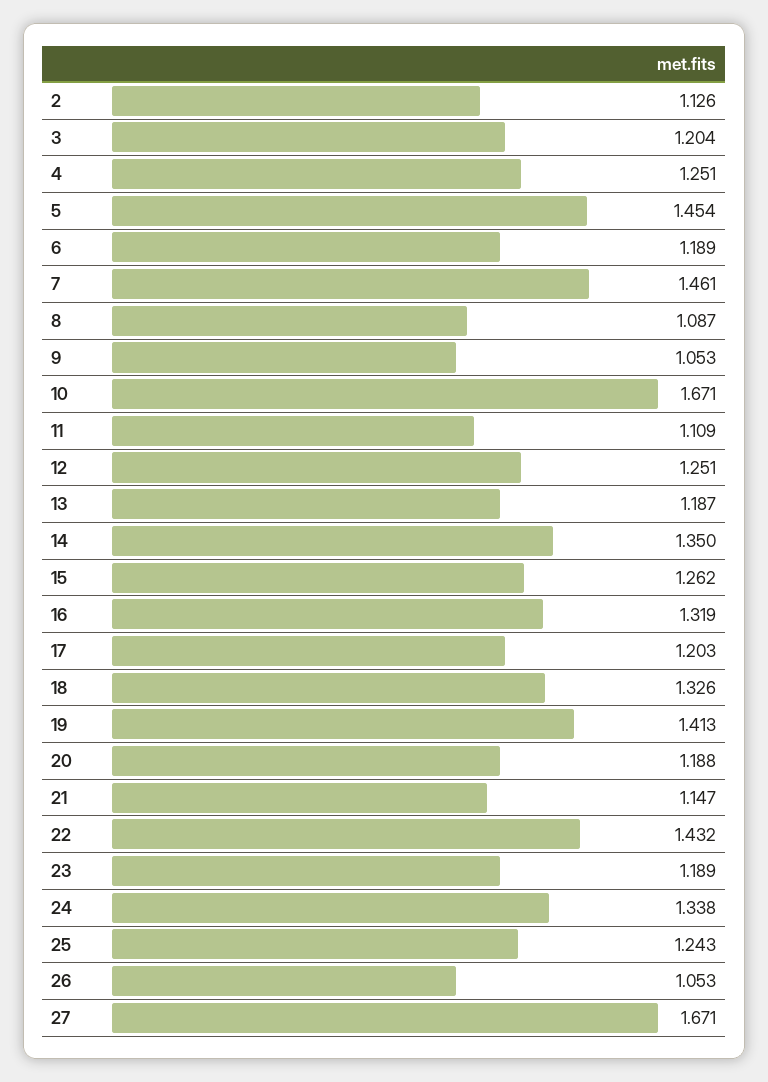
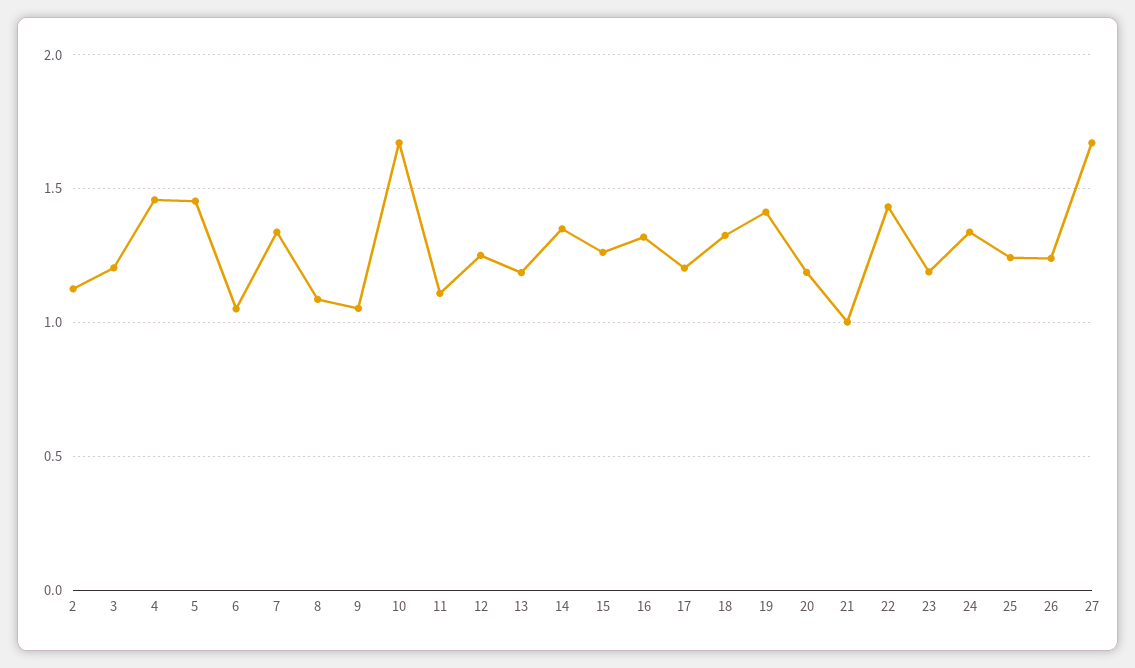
  {
    "2": 1.126,
    "3": 1.204,
-   "4": 1.251,
+   "4": 1.45,
    "5": 1.454,
-   "6": 1.189,
+   "6": 1.05,
-   "7": 1.461,
+   "7": 1.35,
    "8": 1.087,
    "9": 1.053,
    "10": 1.671,
    "11": 1.109,
    "12": 1.251,
    "13": 1.187,
    "14": 1.35,
    "15": 1.262,
    "16": 1.319,
    "17": 1.203,
    "18": 1.326,
    "19": 1.413,
    "20": 1.188,
-   "21": 1.147,
+   "21": 1,
    "22": 1.432,
    "23": 1.189,
    "24": 1.338,
    "25": 1.243,
-   "26": 1.053,
+   "26": 1.25,
    "27": 1.671
  }

